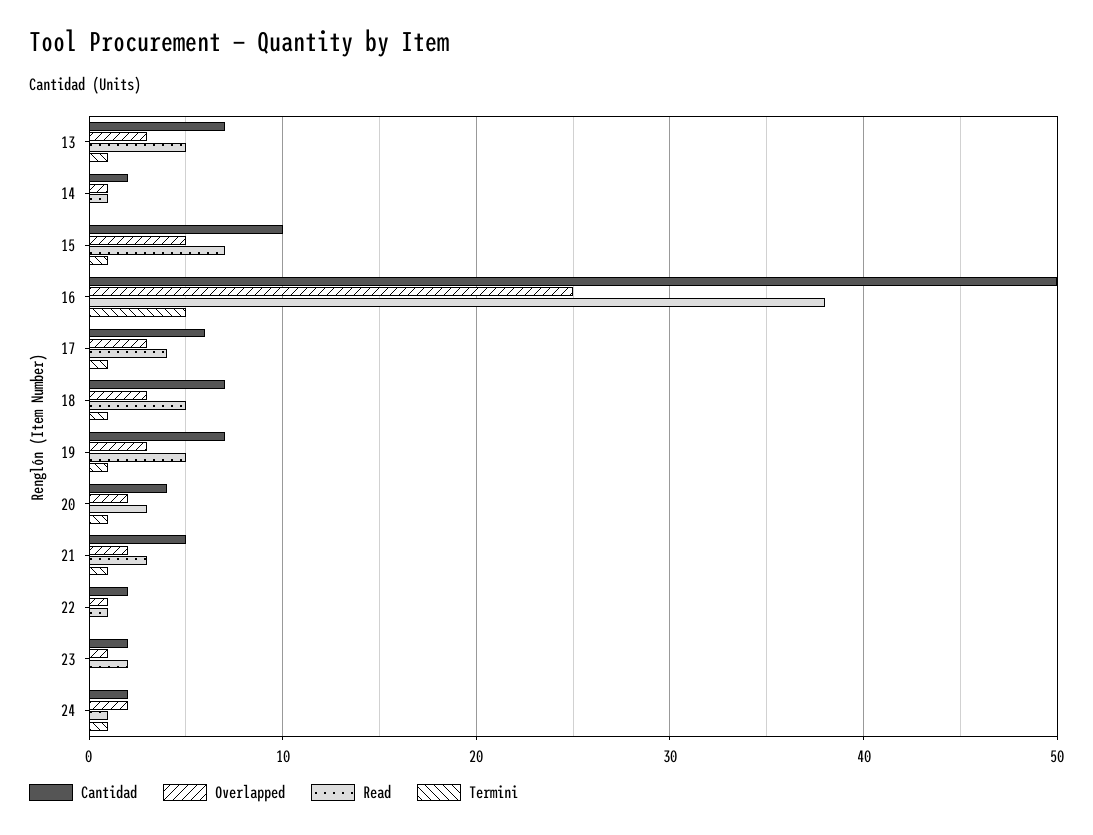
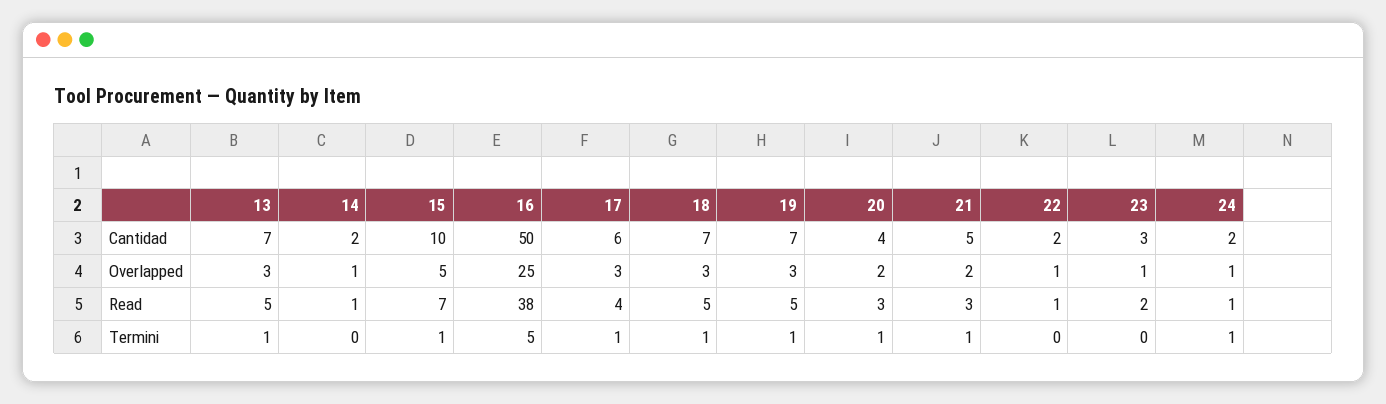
  {
    "Cantidad": {
      "13": 7,
      "14": 2,
      "15": 10,
      "16": 50,
      "17": 6,
      "18": 7,
      "19": 7,
      "20": 4,
      "21": 5,
      "22": 2,
-     "23": 2,
+     "23": 3,
      "24": 2
    },
    "Overlapped": {
      "13": 3,
      "14": 1,
      "15": 5,
      "16": 25,
      "17": 3,
      "18": 3,
      "19": 3,
      "20": 2,
      "21": 2,
      "22": 1,
      "23": 1,
-     "24": 2
+     "24": 1
    },
    "Read": {
      "13": 5,
      "14": 1,
      "15": 7,
      "16": 38,
      "17": 4,
      "18": 5,
      "19": 5,
      "20": 3,
      "21": 3,
      "22": 1,
      "23": 2,
      "24": 1
    },
    "Termini": {
      "13": 1,
      "14": 0,
      "15": 1,
      "16": 5,
      "17": 1,
      "18": 1,
      "19": 1,
      "20": 1,
      "21": 1,
      "22": 0,
      "23": 0,
      "24": 1
    }
  }

